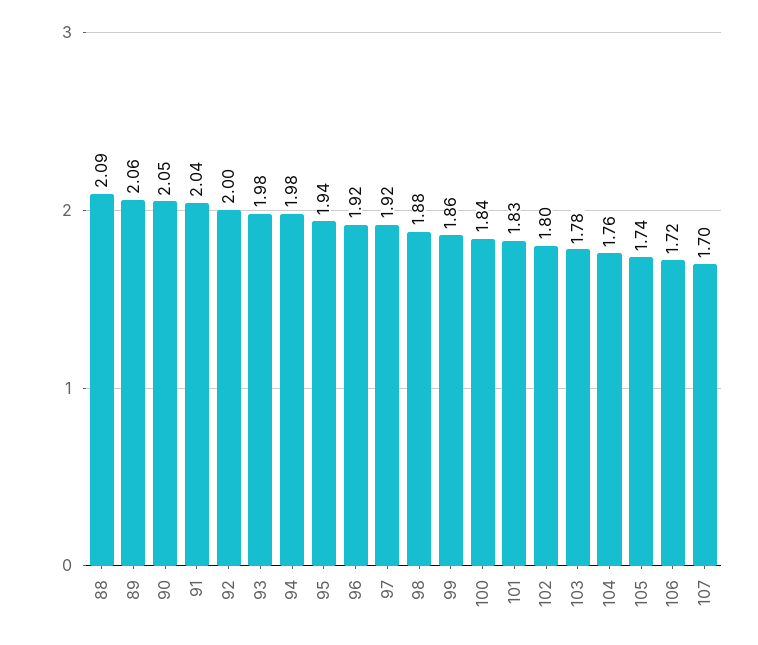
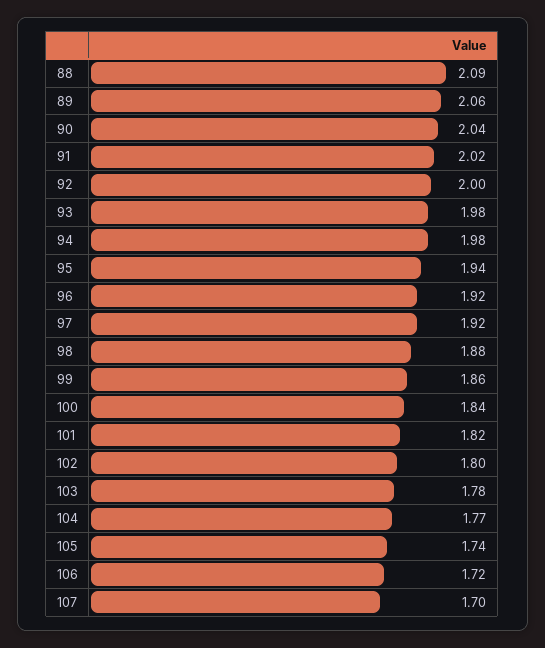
  {
    "88": 2.09,
    "89": 2.06,
-   "90": 2.05,
+   "90": 2.04,
-   "91": 2.04,
+   "91": 2.02,
    "92": 2,
    "93": 1.98,
    "94": 1.98,
    "95": 1.94,
    "96": 1.92,
    "97": 1.92,
    "98": 1.88,
    "99": 1.86,
    "100": 1.84,
-   "101": 1.83,
+   "101": 1.82,
    "102": 1.8,
    "103": 1.78,
-   "104": 1.76,
+   "104": 1.77,
    "105": 1.74,
    "106": 1.72,
    "107": 1.7
  }

